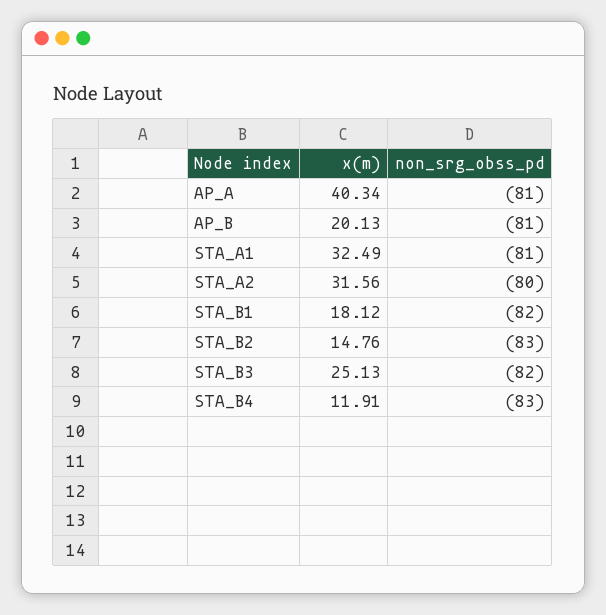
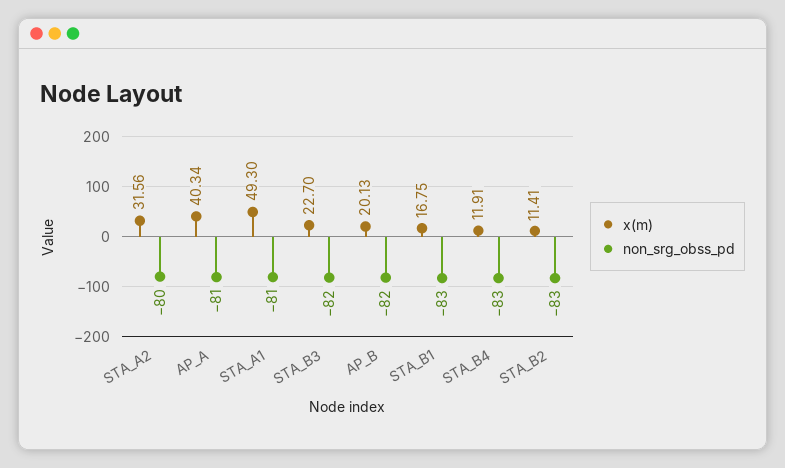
  {
    "x(m)": {
      "AP_A": 40.34,
      "AP_B": 20.13,
-     "STA_A1": 32.49,
+     "STA_A1": 49.3,
      "STA_A2": 31.56,
-     "STA_B1": 18.12,
+     "STA_B1": 16.75,
-     "STA_B2": 14.76,
+     "STA_B2": 11.41,
-     "STA_B3": 25.13,
+     "STA_B3": 22.7,
      "STA_B4": 11.91
    },
    "non_srg_obss_pd": {
      "AP_A": -81,
-     "AP_B": -81,
+     "AP_B": -82,
      "STA_A1": -81,
      "STA_A2": -80,
-     "STA_B1": -82,
+     "STA_B1": -83,
      "STA_B2": -83,
      "STA_B3": -82,
      "STA_B4": -83
    }
  }

